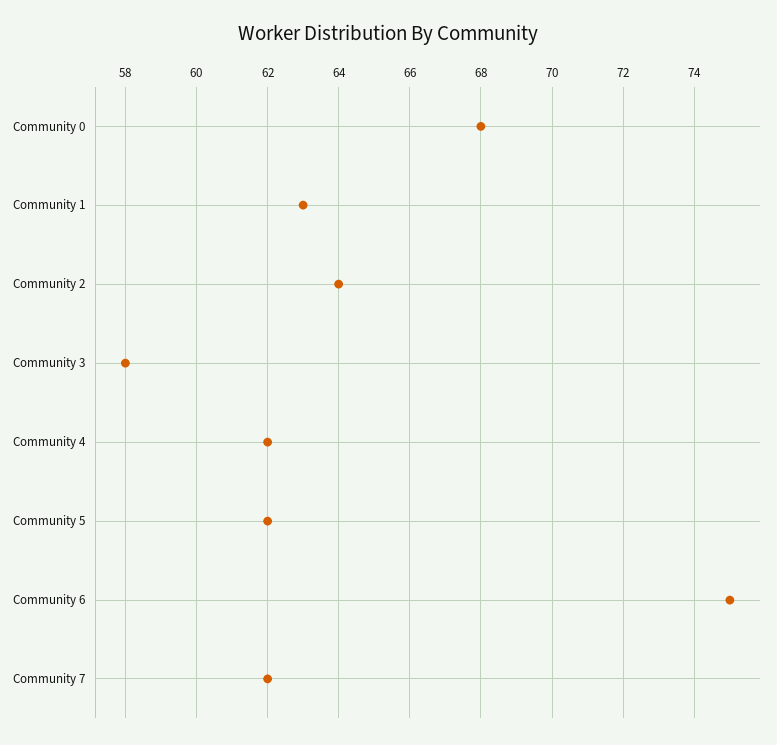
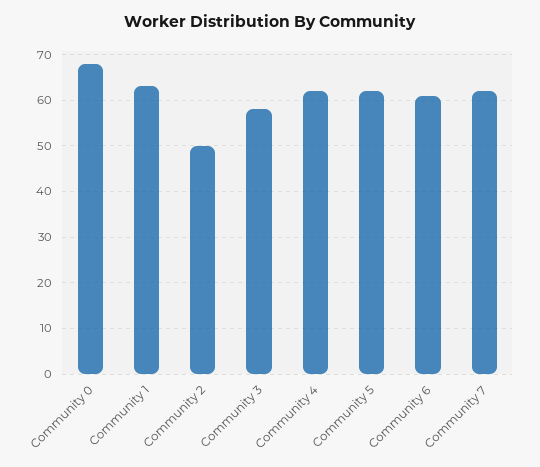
  {
    "Community 0": 68,
    "Community 1": 63,
-   "Community 2": 64,
+   "Community 2": 50,
    "Community 3": 58,
    "Community 4": 62,
    "Community 5": 62,
-   "Community 6": 75,
+   "Community 6": 60,
    "Community 7": 62
  }

